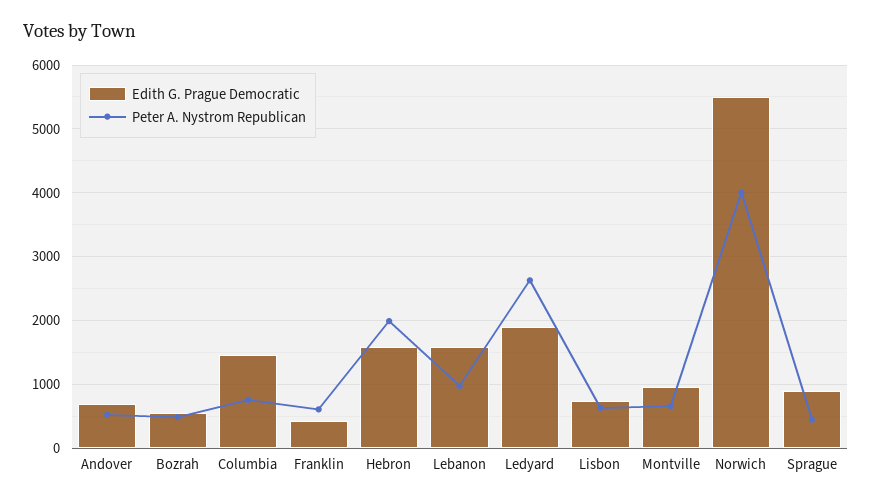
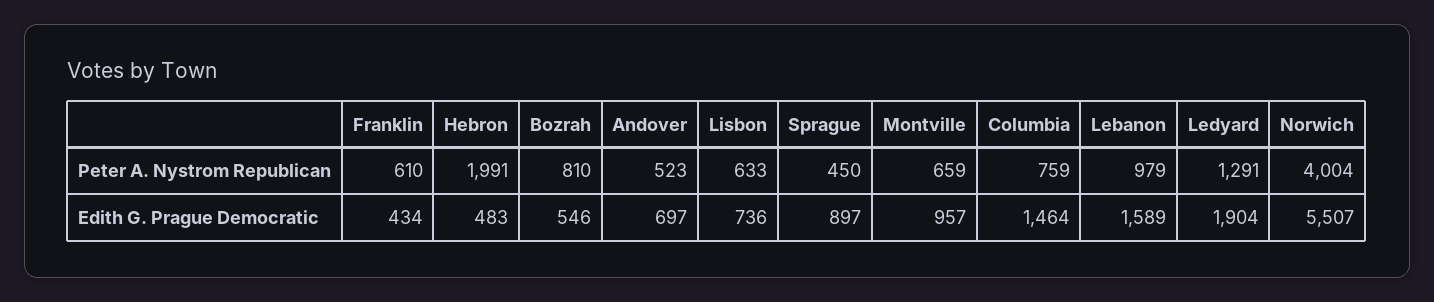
  {
    "Edith G. Prague Democratic": {
      "Andover": 697,
      "Bozrah": 546,
      "Columbia": 1464,
      "Franklin": 434,
-     "Hebron": 1600,
+     "Hebron": 483,
      "Lebanon": 1589,
      "Ledyard": 1904,
      "Lisbon": 736,
      "Montville": 957,
      "Norwich": 5507,
      "Sprague": 897
    },
    "Peter A. Nystrom Republican": {
      "Andover": 523,
-     "Bozrah": 500,
+     "Bozrah": 810,
      "Columbia": 759,
      "Franklin": 610,
      "Hebron": 1991,
      "Lebanon": 979,
-     "Ledyard": 2600,
+     "Ledyard": 1291,
      "Lisbon": 633,
      "Montville": 659,
      "Norwich": 4004,
      "Sprague": 450
    }
  }

